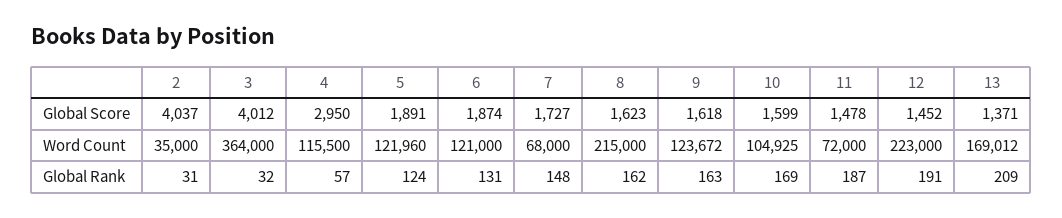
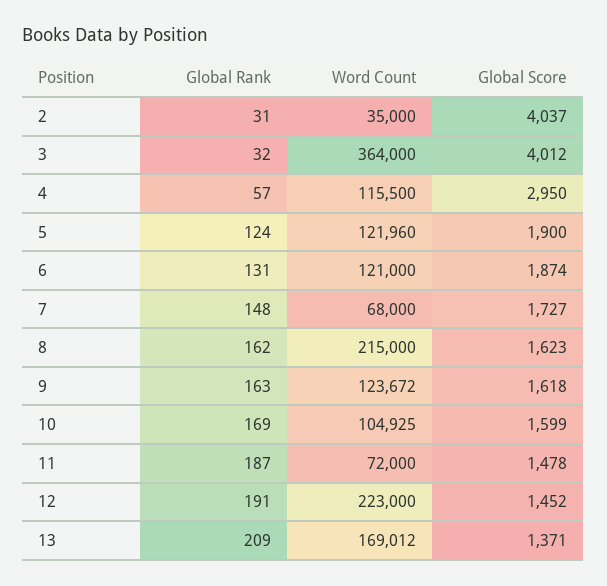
  {
    "2": {
      "Global Score": 4037,
      "Word Count": 35000,
      "Global Rank": 31
    },
    "3": {
      "Global Score": 4012,
      "Word Count": 364000,
      "Global Rank": 32
    },
    "4": {
      "Global Score": 2950,
      "Word Count": 115500,
      "Global Rank": 57
    },
    "5": {
-     "Global Score": 1891,
+     "Global Score": 1900,
      "Word Count": 121960,
      "Global Rank": 124
    },
    "6": {
      "Global Score": 1874,
      "Word Count": 121000,
      "Global Rank": 131
    },
    "7": {
      "Global Score": 1727,
      "Word Count": 68000,
      "Global Rank": 148
    },
    "8": {
      "Global Score": 1623,
      "Word Count": 215000,
      "Global Rank": 162
    },
    "9": {
      "Global Score": 1618,
      "Word Count": 123672,
      "Global Rank": 163
    },
    "10": {
      "Global Score": 1599,
      "Word Count": 104925,
      "Global Rank": 169
    },
    "11": {
      "Global Score": 1478,
      "Word Count": 72000,
      "Global Rank": 187
    },
    "12": {
      "Global Score": 1452,
      "Word Count": 223000,
      "Global Rank": 191
    },
    "13": {
      "Global Score": 1371,
      "Word Count": 169012,
      "Global Rank": 209
    }
  }

